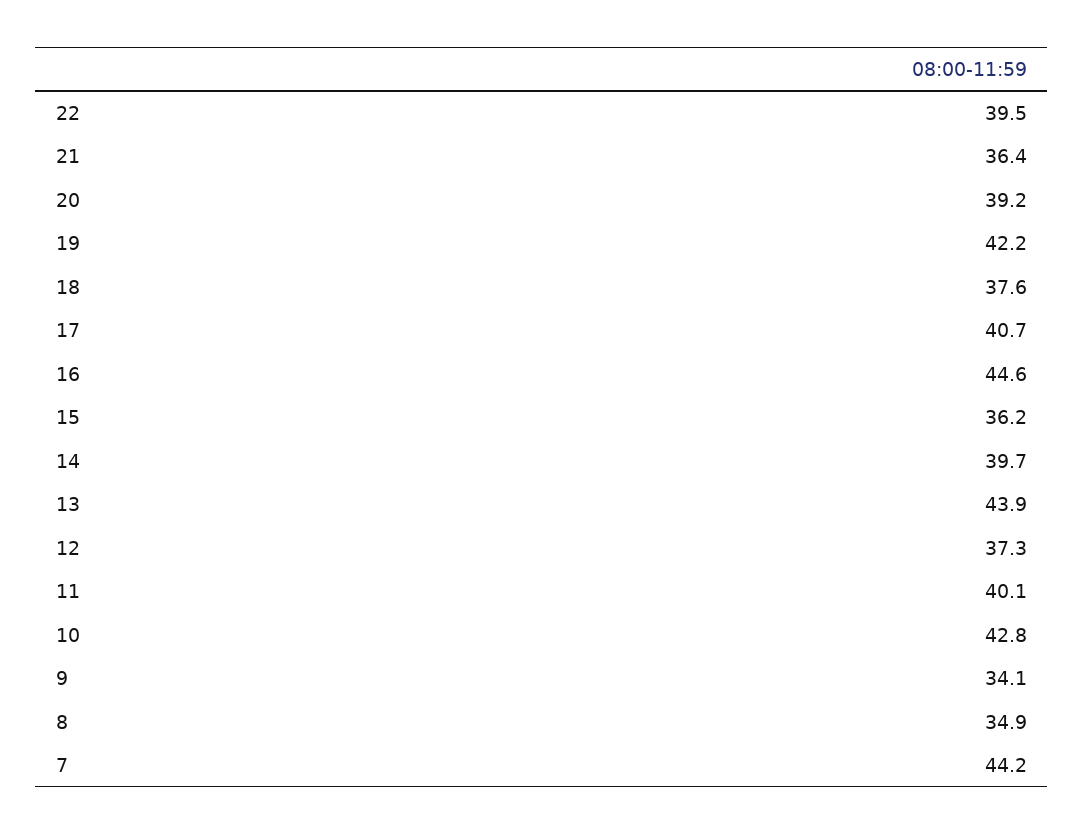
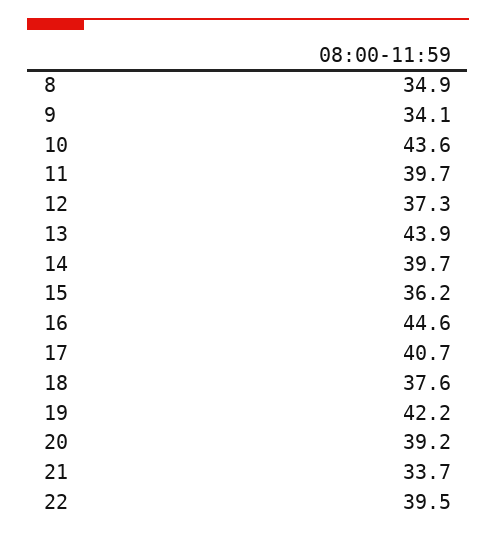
  {
    "22": 39.5,
-   "21": 36.4,
+   "21": 33.7,
    "20": 39.2,
    "19": 42.2,
    "18": 37.6,
    "17": 40.7,
    "16": 44.6,
    "15": 36.2,
    "14": 39.7,
    "13": 43.9,
    "12": 37.3,
-   "11": 40.1,
+   "11": 39.7,
-   "10": 42.8,
+   "10": 43.6,
    "9": 34.1,
-   "8": 34.9,
+   "8": 34.9
-   "7": 44.2
  }

